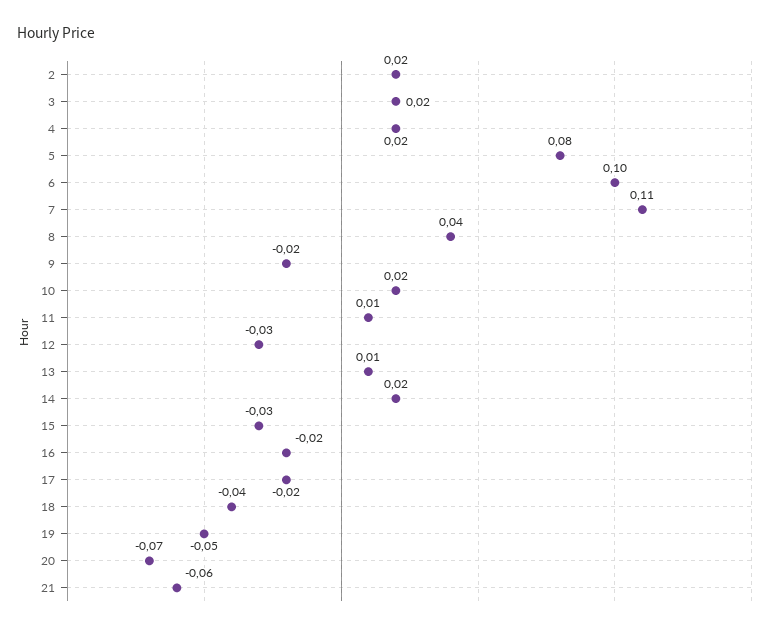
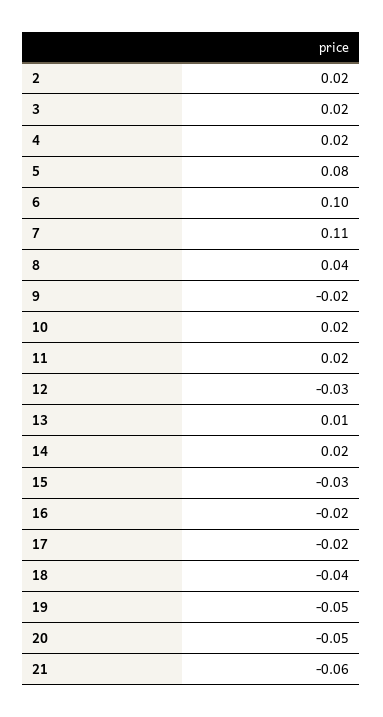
  {
    "2": 0.02,
    "3": 0.02,
    "4": 0.02,
    "5": 0.08,
    "6": 0.1,
    "7": 0.11,
    "8": 0.04,
    "9": -0.02,
    "10": 0.02,
-   "11": 0.01,
+   "11": 0.02,
    "12": -0.03,
    "13": 0.01,
    "14": 0.02,
    "15": -0.03,
    "16": -0.02,
    "17": -0.02,
    "18": -0.04,
    "19": -0.05,
-   "20": -0.07,
+   "20": -0.05,
    "21": -0.06
  }

